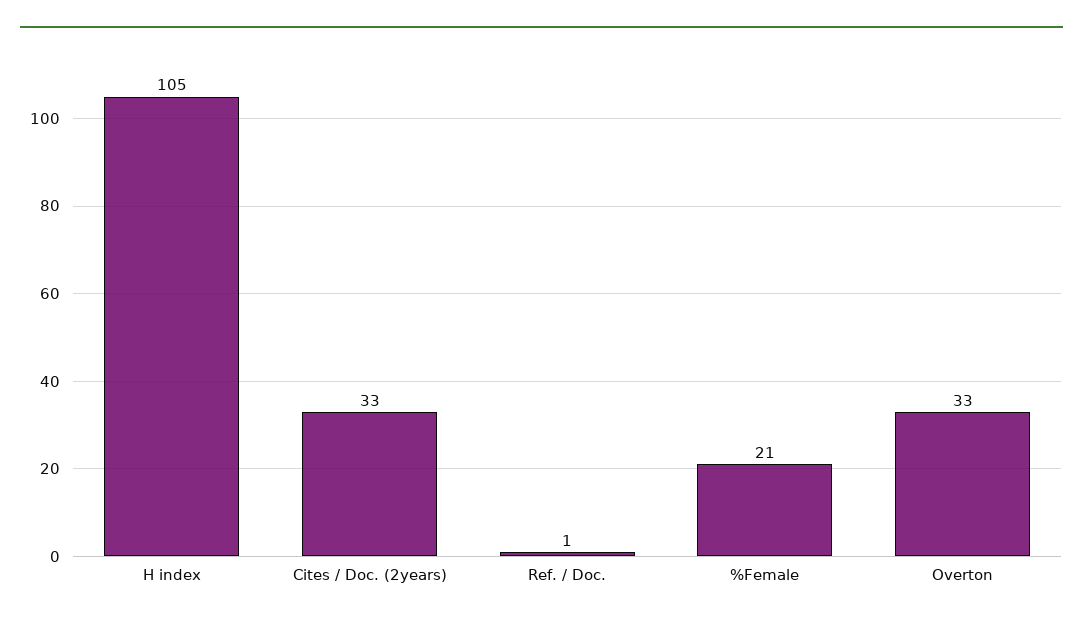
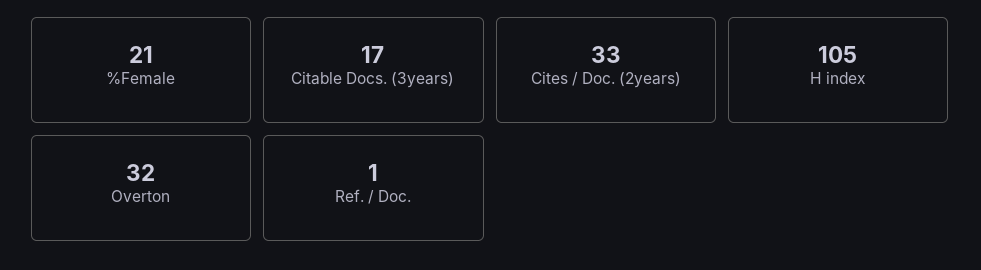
  {
    "H index": 105,
    "Cites / Doc. (2years)": 33,
    "Ref. / Doc.": 1,
    "%Female": 21,
-   "Overton": 33
+   "Overton": 32,
+   "Citable Docs. (3years)": 17
  }

